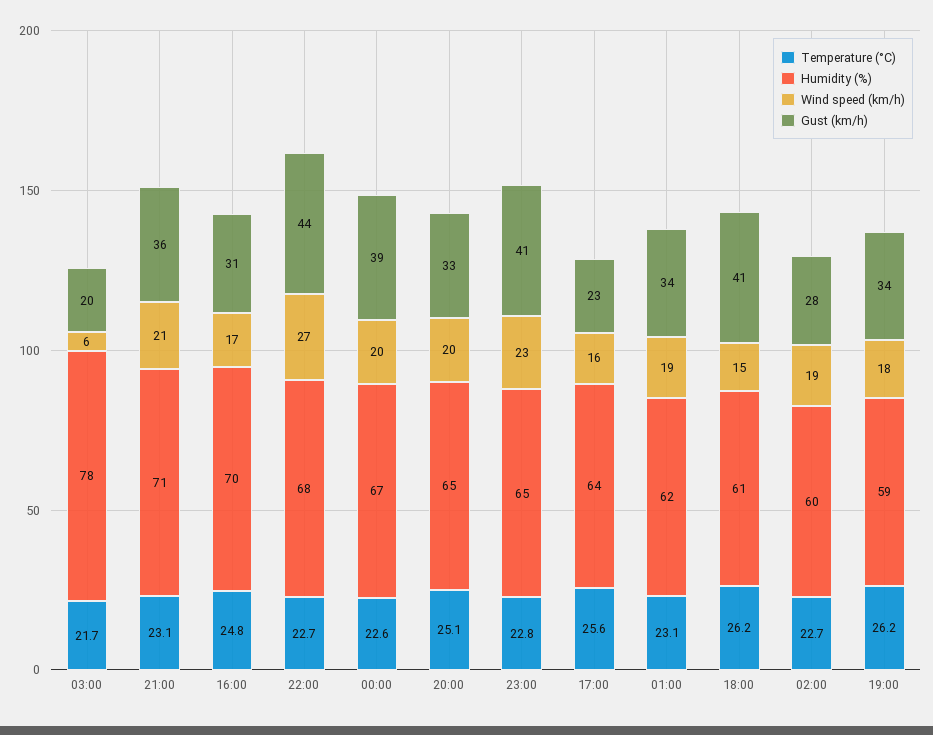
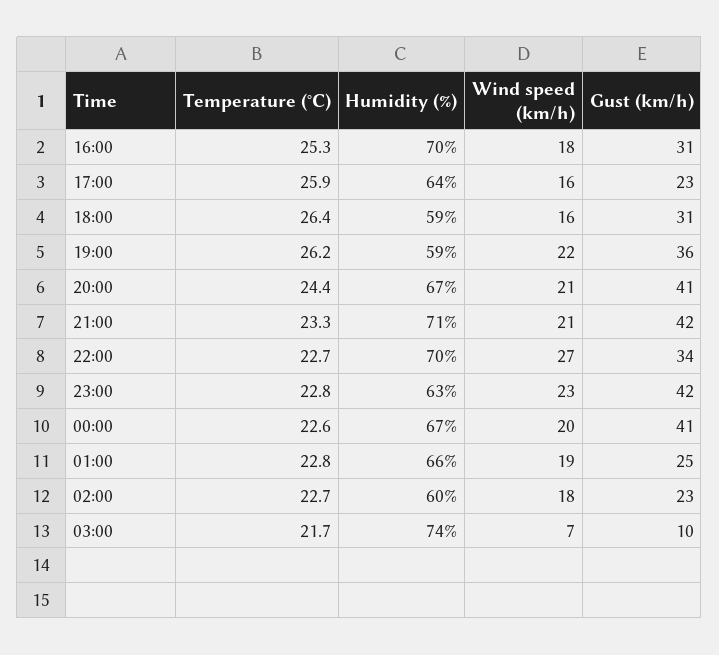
  {
    "Temperature (°C)": {
      "03:00": 21.7,
-     "21:00": 23.1,
+     "21:00": 23.3,
-     "16:00": 24.8,
+     "16:00": 25.3,
      "22:00": 22.7,
      "00:00": 22.6,
-     "20:00": 25.1,
+     "20:00": 24.4,
      "23:00": 22.8,
-     "17:00": 25.6,
+     "17:00": 25.9,
-     "01:00": 23.1,
+     "01:00": 22.8,
-     "18:00": 26.2,
+     "18:00": 26.4,
      "02:00": 22.7,
      "19:00": 26.2
    },
    "Humidity (%)": {
-     "03:00": 78,
+     "03:00": 74,
      "21:00": 71,
      "16:00": 70,
-     "22:00": 68,
+     "22:00": 70,
      "00:00": 67,
-     "20:00": 65,
+     "20:00": 67,
-     "23:00": 65,
+     "23:00": 63,
      "17:00": 64,
-     "01:00": 62,
+     "01:00": 66,
-     "18:00": 61,
+     "18:00": 59,
      "02:00": 60,
      "19:00": 59
    },
    "Wind speed (km/h)": {
-     "03:00": 6,
+     "03:00": 7,
      "21:00": 21,
-     "16:00": 17,
+     "16:00": 18,
      "22:00": 27,
      "00:00": 20,
-     "20:00": 20,
+     "20:00": 21,
      "23:00": 23,
      "17:00": 16,
      "01:00": 19,
-     "18:00": 15,
+     "18:00": 16,
-     "02:00": 19,
+     "02:00": 18,
-     "19:00": 18
+     "19:00": 22
    },
    "Gust (km/h)": {
-     "03:00": 20,
+     "03:00": 10,
-     "21:00": 36,
+     "21:00": 42,
      "16:00": 31,
-     "22:00": 44,
+     "22:00": 34,
-     "00:00": 39,
+     "00:00": 41,
-     "20:00": 33,
+     "20:00": 41,
-     "23:00": 41,
+     "23:00": 42,
      "17:00": 23,
-     "01:00": 34,
+     "01:00": 25,
-     "18:00": 41,
+     "18:00": 31,
-     "02:00": 28,
+     "02:00": 23,
-     "19:00": 34
+     "19:00": 36
    }
  }

